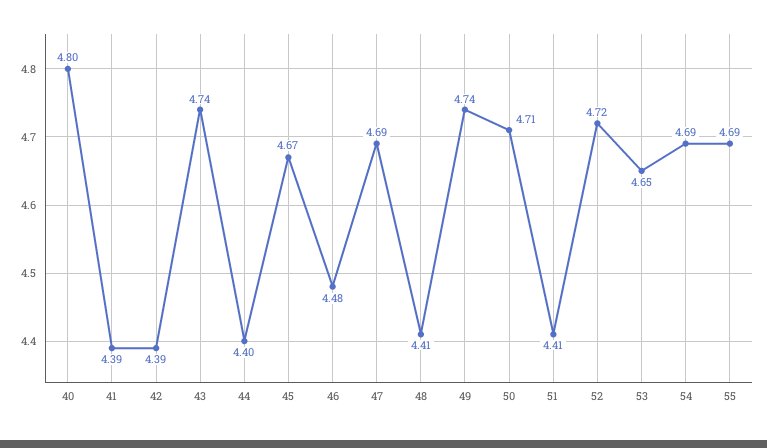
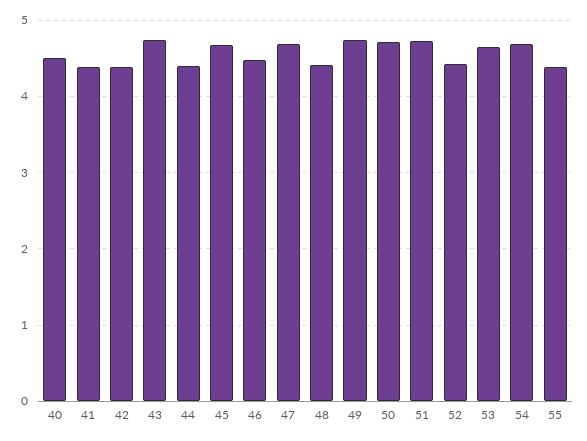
  {
-   "40": 4.8,
+   "40": 4.5,
    "41": 4.39,
    "42": 4.39,
    "43": 4.74,
    "44": 4.4,
    "45": 4.67,
    "46": 4.48,
    "47": 4.69,
    "48": 4.41,
    "49": 4.74,
    "50": 4.71,
-   "51": 4.41,
+   "51": 4.7,
-   "52": 4.72,
+   "52": 4.4,
    "53": 4.65,
    "54": 4.69,
-   "55": 4.69
+   "55": 4.4
  }

